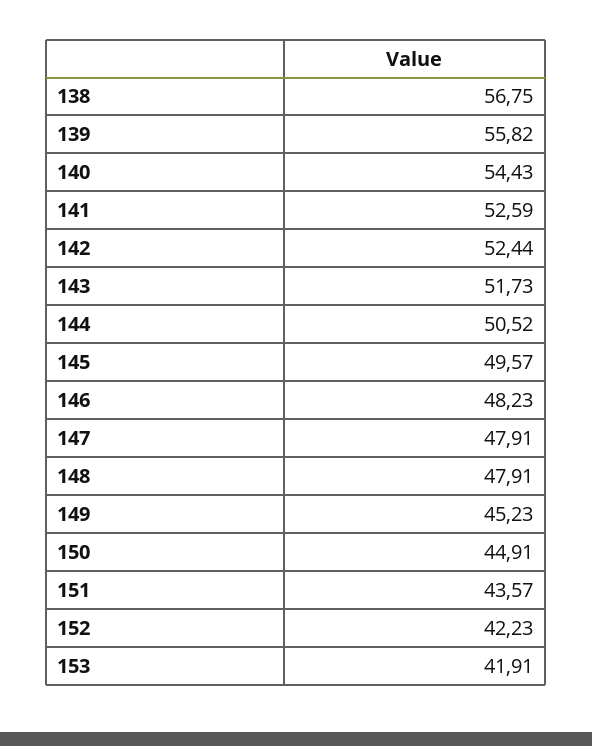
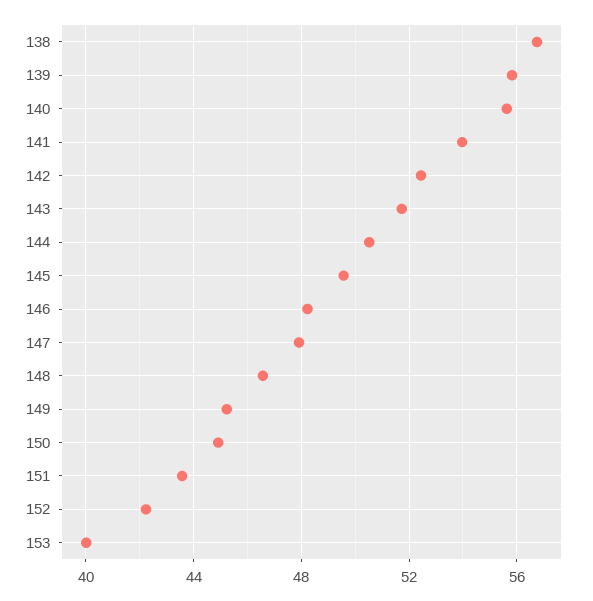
  {
    "138": 56.75,
    "139": 55.82,
-   "140": 54.43,
+   "140": 55.5,
-   "141": 52.59,
+   "141": 54,
    "142": 52.44,
    "143": 51.73,
    "144": 50.52,
    "145": 49.57,
    "146": 48.23,
    "147": 47.91,
-   "148": 47.91,
+   "148": 46.5,
    "149": 45.23,
    "150": 44.91,
    "151": 43.57,
    "152": 42.23,
-   "153": 41.91
+   "153": 40
  }

